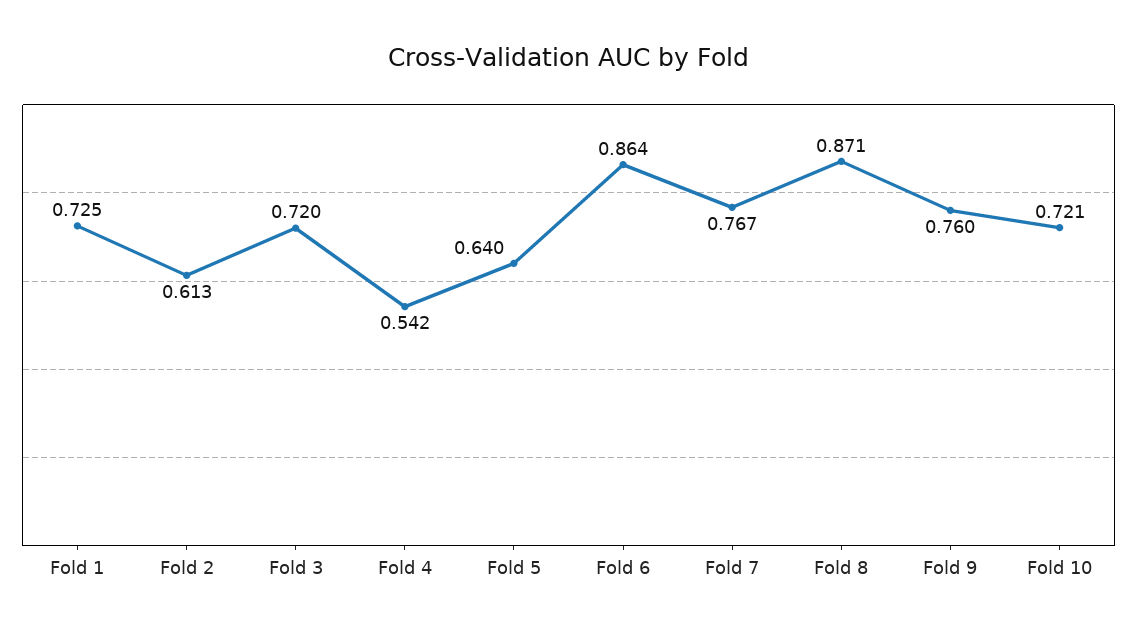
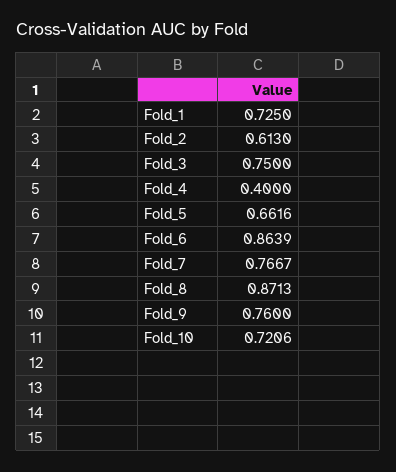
  {
    "Fold 1": 0.725,
    "Fold 2": 0.613,
-   "Fold 3": 0.72,
+   "Fold 3": 0.75,
-   "Fold 4": 0.542,
+   "Fold 4": 0.4,
-   "Fold 5": 0.64,
+   "Fold 5": 0.6616,
    "Fold 6": 0.8639,
    "Fold 7": 0.7667,
    "Fold 8": 0.8713,
    "Fold 9": 0.76,
    "Fold 10": 0.7206
  }

